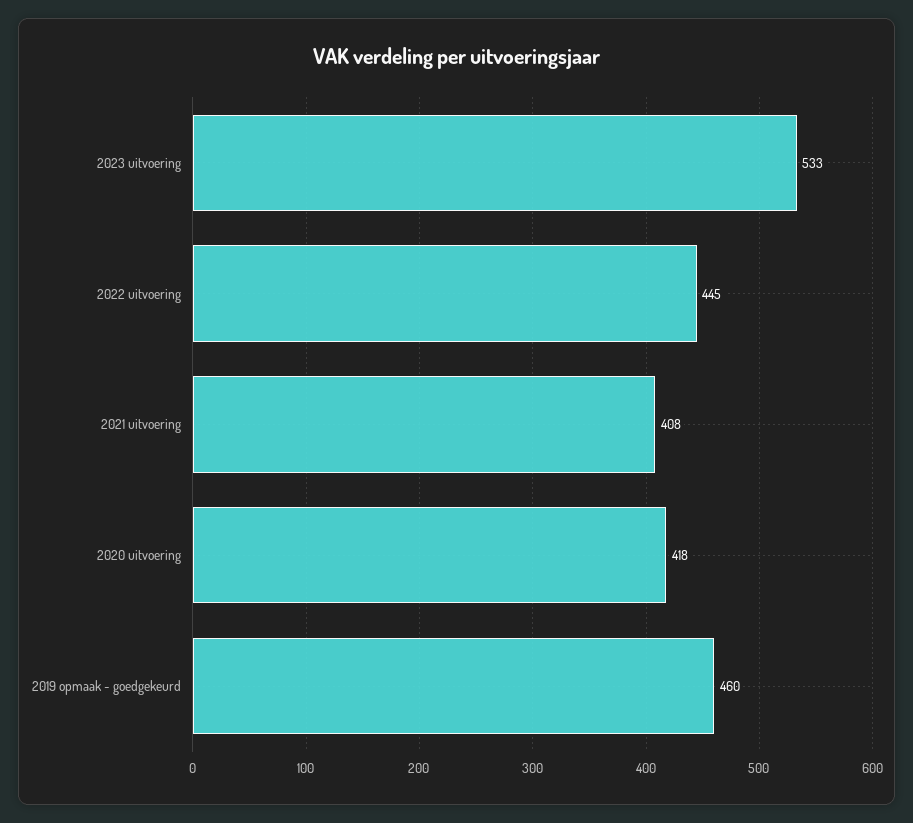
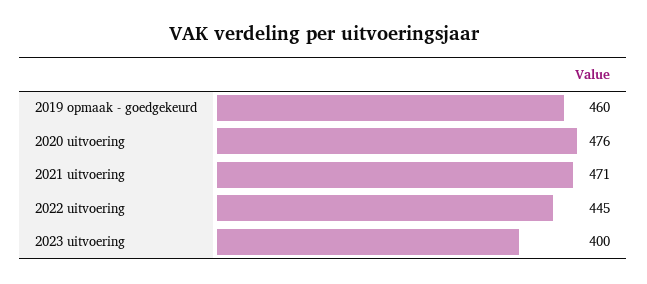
  {
-   "2023 uitvoering": 533,
+   "2023 uitvoering": 400,
    "2022 uitvoering": 445,
-   "2021 uitvoering": 408,
+   "2021 uitvoering": 471,
-   "2020 uitvoering": 418,
+   "2020 uitvoering": 476,
    "2019 opmaak - goedgekeurd": 460
  }

